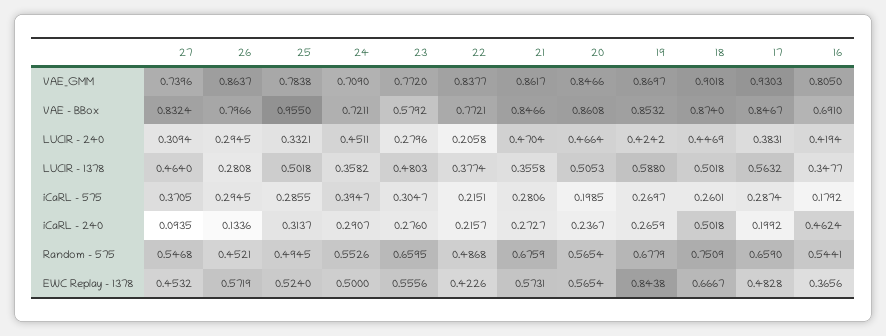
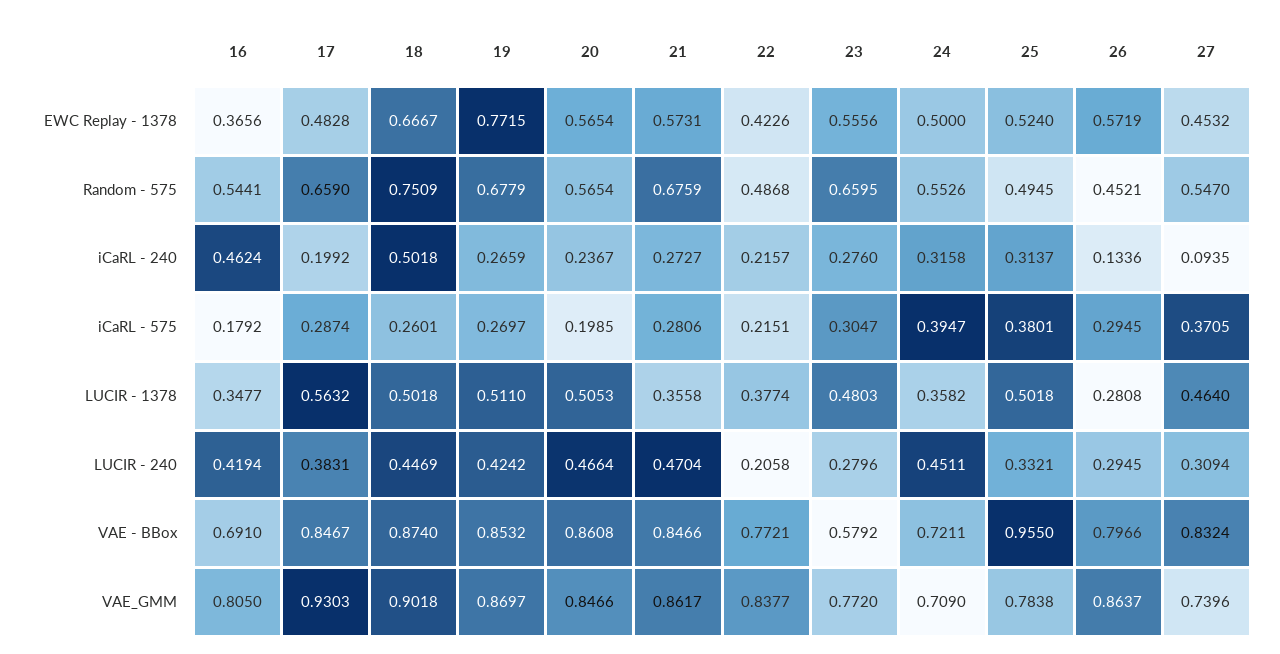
  {
    "27": {
      "VAE_GMM": 0.7396,
      "VAE - BBox": 0.8324,
      "LUCIR - 240": 0.3094,
      "LUCIR - 1378": 0.464,
      "iCaRL - 575": 0.3705,
      "iCaRL - 240": 0.0935,
-     "Random - 575": 0.5468,
+     "Random - 575": 0.547,
      "EWC Replay - 1378": 0.4532
    },
    "26": {
      "VAE_GMM": 0.8637,
      "VAE - BBox": 0.7966,
      "LUCIR - 240": 0.2945,
      "LUCIR - 1378": 0.2808,
      "iCaRL - 575": 0.2945,
      "iCaRL - 240": 0.1336,
      "Random - 575": 0.4521,
      "EWC Replay - 1378": 0.5719
    },
    "25": {
      "VAE_GMM": 0.7838,
      "VAE - BBox": 0.955,
      "LUCIR - 240": 0.3321,
      "LUCIR - 1378": 0.5018,
-     "iCaRL - 575": 0.2855,
+     "iCaRL - 575": 0.3801,
      "iCaRL - 240": 0.3137,
      "Random - 575": 0.4945,
      "EWC Replay - 1378": 0.524
    },
    "24": {
      "VAE_GMM": 0.709,
      "VAE - BBox": 0.7211,
      "LUCIR - 240": 0.4511,
      "LUCIR - 1378": 0.3582,
      "iCaRL - 575": 0.3947,
-     "iCaRL - 240": 0.2907,
+     "iCaRL - 240": 0.3158,
      "Random - 575": 0.5526,
      "EWC Replay - 1378": 0.5
    },
    "23": {
      "VAE_GMM": 0.772,
      "VAE - BBox": 0.5792,
      "LUCIR - 240": 0.2796,
      "LUCIR - 1378": 0.4803,
      "iCaRL - 575": 0.3047,
      "iCaRL - 240": 0.276,
      "Random - 575": 0.6595,
      "EWC Replay - 1378": 0.5556
    },
    "22": {
      "VAE_GMM": 0.8377,
      "VAE - BBox": 0.7721,
      "LUCIR - 240": 0.2058,
      "LUCIR - 1378": 0.3774,
      "iCaRL - 575": 0.2151,
      "iCaRL - 240": 0.2157,
      "Random - 575": 0.4868,
      "EWC Replay - 1378": 0.4226
    },
    "21": {
      "VAE_GMM": 0.8617,
      "VAE - BBox": 0.8466,
      "LUCIR - 240": 0.4704,
      "LUCIR - 1378": 0.3558,
      "iCaRL - 575": 0.2806,
      "iCaRL - 240": 0.2727,
      "Random - 575": 0.6759,
      "EWC Replay - 1378": 0.5731
    },
    "20": {
      "VAE_GMM": 0.8466,
      "VAE - BBox": 0.8608,
      "LUCIR - 240": 0.4664,
      "LUCIR - 1378": 0.5053,
      "iCaRL - 575": 0.1985,
      "iCaRL - 240": 0.2367,
      "Random - 575": 0.5654,
      "EWC Replay - 1378": 0.5654
    },
    "19": {
      "VAE_GMM": 0.8697,
      "VAE - BBox": 0.8532,
      "LUCIR - 240": 0.4242,
-     "LUCIR - 1378": 0.588,
+     "LUCIR - 1378": 0.511,
      "iCaRL - 575": 0.2697,
      "iCaRL - 240": 0.2659,
      "Random - 575": 0.6779,
-     "EWC Replay - 1378": 0.8438
+     "EWC Replay - 1378": 0.7715
    },
    "18": {
      "VAE_GMM": 0.9018,
      "VAE - BBox": 0.874,
      "LUCIR - 240": 0.4469,
      "LUCIR - 1378": 0.5018,
      "iCaRL - 575": 0.2601,
      "iCaRL - 240": 0.5018,
      "Random - 575": 0.7509,
      "EWC Replay - 1378": 0.6667
    },
    "17": {
      "VAE_GMM": 0.9303,
      "VAE - BBox": 0.8467,
      "LUCIR - 240": 0.3831,
      "LUCIR - 1378": 0.5632,
      "iCaRL - 575": 0.2874,
      "iCaRL - 240": 0.1992,
      "Random - 575": 0.659,
      "EWC Replay - 1378": 0.4828
    },
    "16": {
      "VAE_GMM": 0.805,
      "VAE - BBox": 0.691,
      "LUCIR - 240": 0.4194,
      "LUCIR - 1378": 0.3477,
      "iCaRL - 575": 0.1792,
      "iCaRL - 240": 0.4624,
      "Random - 575": 0.5441,
      "EWC Replay - 1378": 0.3656
    }
  }

